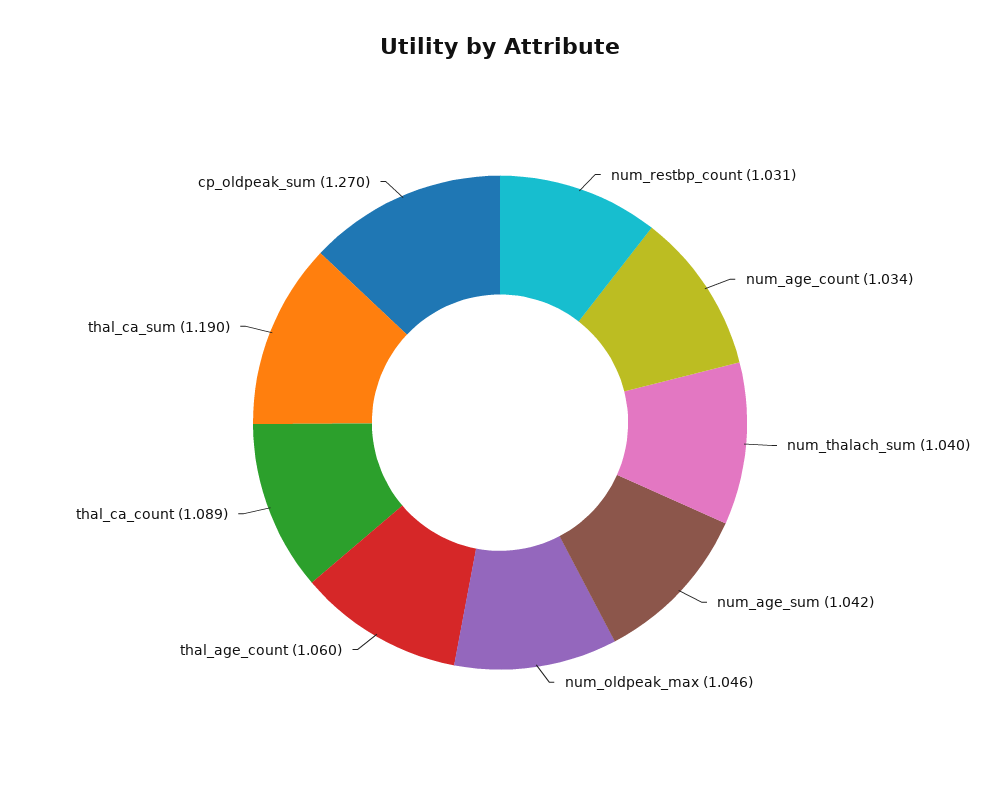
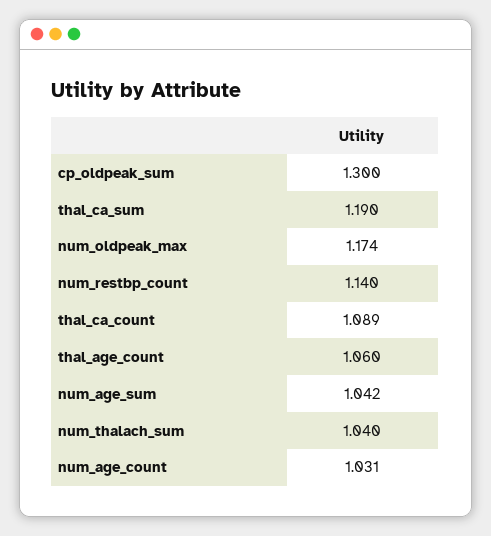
  {
-   "num_restbp_count": 1.031,
+   "num_restbp_count": 1.14,
-   "num_age_count": 1.034,
+   "num_age_count": 1.031,
    "num_thalach_sum": 1.04,
    "num_age_sum": 1.042,
-   "num_oldpeak_max": 1.046,
+   "num_oldpeak_max": 1.174,
    "thal_age_count": 1.06,
    "thal_ca_count": 1.089,
    "thal_ca_sum": 1.19,
-   "cp_oldpeak_sum": 1.27
+   "cp_oldpeak_sum": 1.3
  }

